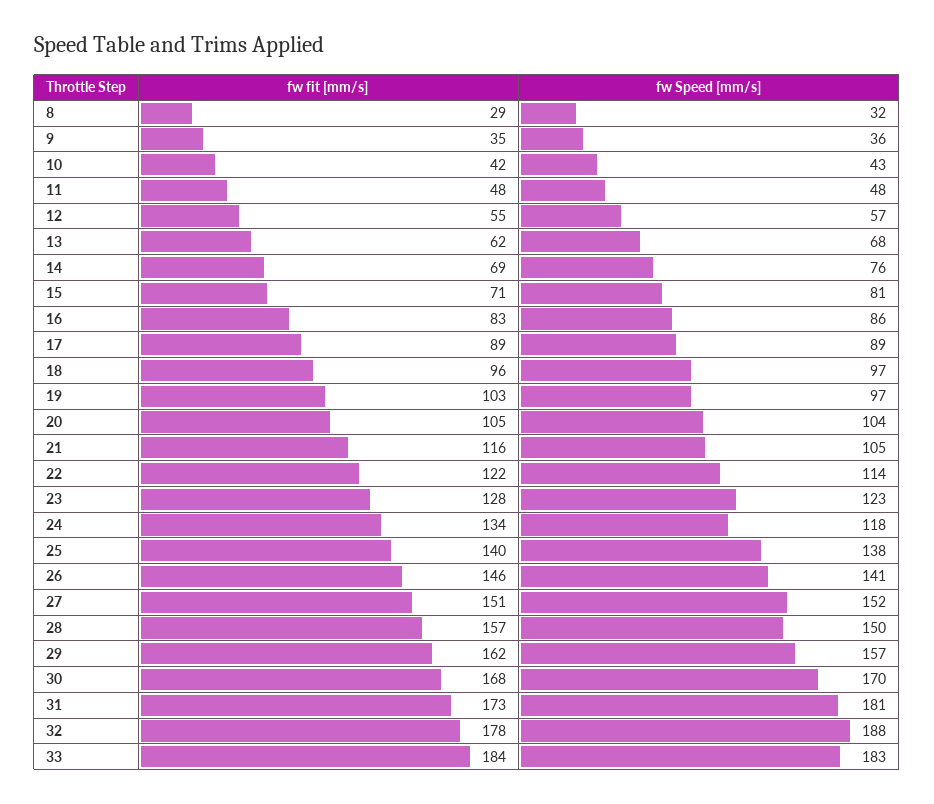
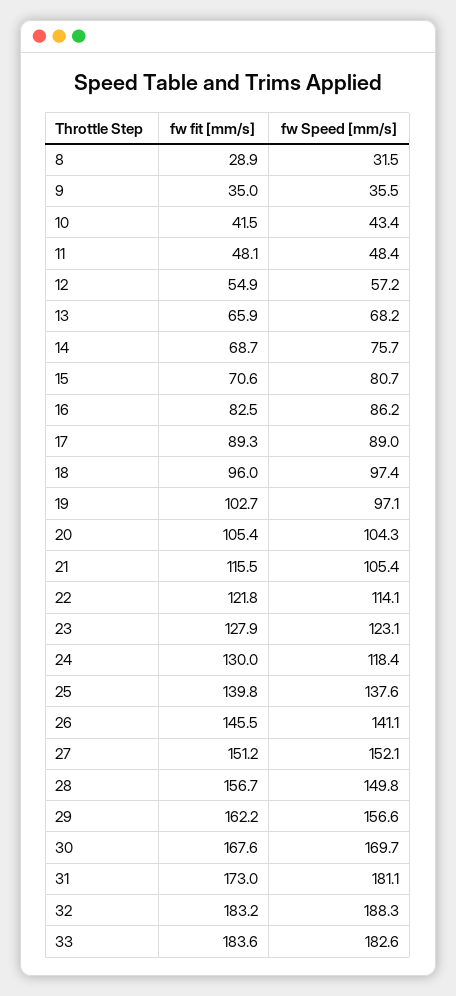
  {
    "fw fit [mm/s]": {
      "8": 28.9,
      "9": 35,
      "10": 41.5,
      "11": 48.1,
      "12": 54.9,
-     "13": 62,
+     "13": 65.9,
      "14": 68.7,
      "15": 70.6,
      "16": 82.5,
      "17": 89.3,
      "18": 96,
      "19": 102.7,
      "20": 105.4,
      "21": 115.5,
      "22": 121.8,
      "23": 127.9,
-     "24": 134,
+     "24": 130,
      "25": 139.8,
      "26": 145.5,
      "27": 151.2,
      "28": 156.7,
      "29": 162.2,
      "30": 167.6,
      "31": 173,
-     "32": 178,
+     "32": 183.2,
      "33": 183.6
    },
    "fw Speed [mm/s]": {
      "8": 31.5,
      "9": 35.5,
      "10": 43.4,
      "11": 48.4,
      "12": 57.2,
      "13": 68.2,
      "14": 75.7,
      "15": 80.7,
      "16": 86.2,
      "17": 89,
      "18": 97.4,
      "19": 97.1,
      "20": 104.3,
      "21": 105.4,
      "22": 114.1,
      "23": 123.1,
      "24": 118.4,
      "25": 137.6,
      "26": 141.1,
      "27": 152.1,
      "28": 149.8,
      "29": 156.6,
      "30": 169.7,
      "31": 181.1,
      "32": 188.3,
      "33": 182.6
    }
  }

